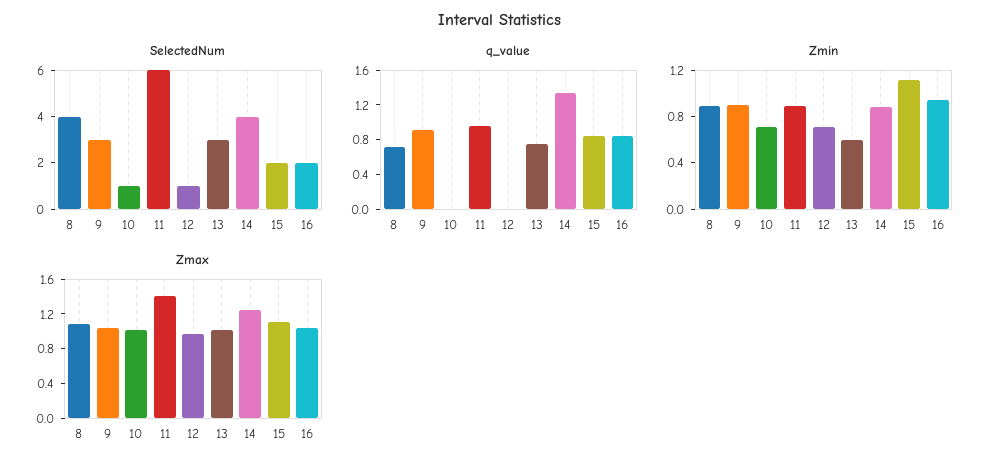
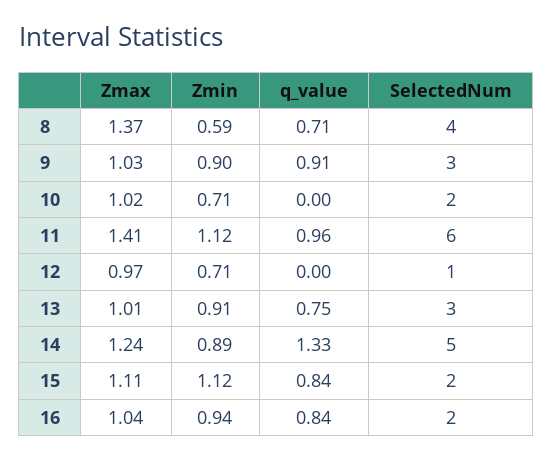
  {
    "SelectedNum": {
      "8": 4,
      "9": 3,
-     "10": 1,
+     "10": 2,
      "11": 6,
      "12": 1,
      "13": 3,
-     "14": 4,
+     "14": 5,
      "15": 2,
      "16": 2
    },
    "q_value": {
      "8": 0.71,
      "9": 0.91,
      "10": 0,
      "11": 0.96,
      "12": 0,
      "13": 0.75,
      "14": 1.33,
      "15": 0.84,
      "16": 0.84
    },
    "Zmin": {
-     "8": 0.9,
+     "8": 0.59,
      "9": 0.9,
      "10": 0.71,
-     "11": 0.9,
+     "11": 1.12,
      "12": 0.71,
-     "13": 0.6,
+     "13": 0.91,
      "14": 0.89,
      "15": 1.12,
      "16": 0.94
    },
    "Zmax": {
-     "8": 1.1,
+     "8": 1.37,
      "9": 1.03,
      "10": 1.02,
      "11": 1.41,
      "12": 0.97,
      "13": 1.01,
      "14": 1.24,
      "15": 1.11,
      "16": 1.04
    }
  }

